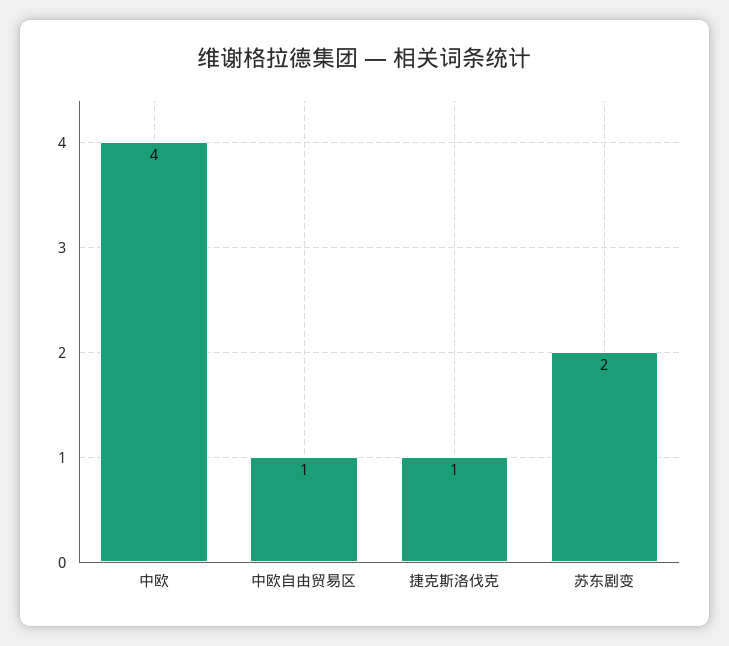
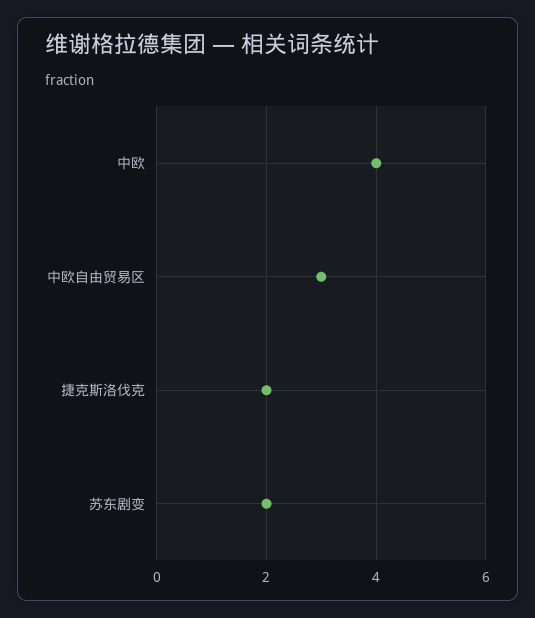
  {
    "中欧": 4,
-   "中欧自由贸易区": 1,
+   "中欧自由贸易区": 3,
-   "捷克斯洛伐克": 1,
+   "捷克斯洛伐克": 2,
    "苏东剧变": 2
  }

